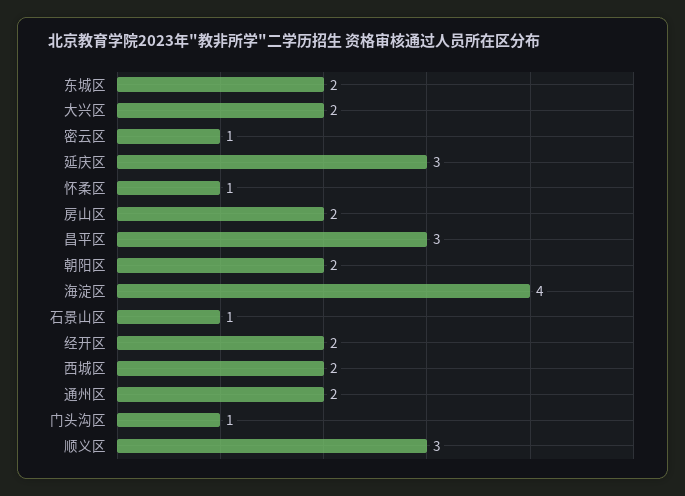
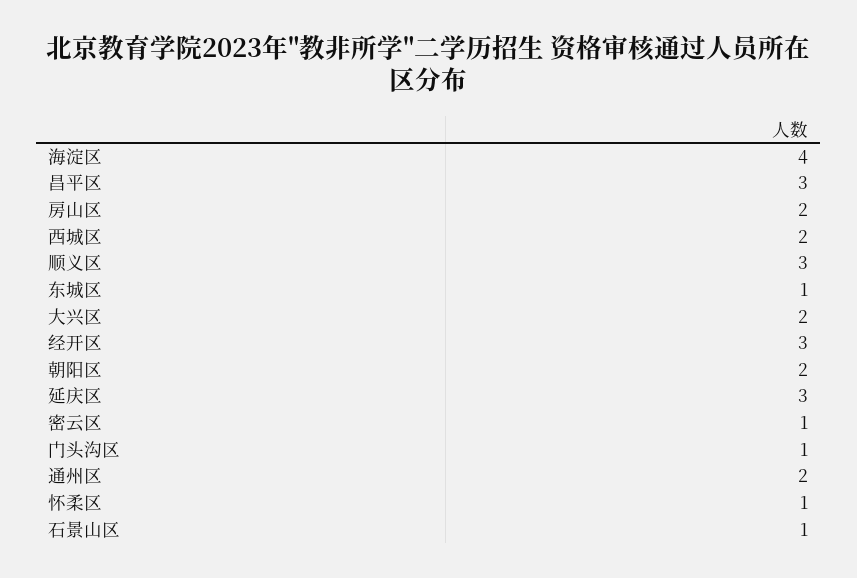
  {
-   "东城区": 2,
+   "东城区": 1,
    "大兴区": 2,
    "密云区": 1,
    "延庆区": 3,
    "怀柔区": 1,
    "房山区": 2,
    "昌平区": 3,
    "朝阳区": 2,
    "海淀区": 4,
    "石景山区": 1,
-   "经开区": 2,
+   "经开区": 3,
    "西城区": 2,
    "通州区": 2,
    "门头沟区": 1,
    "顺义区": 3
  }

